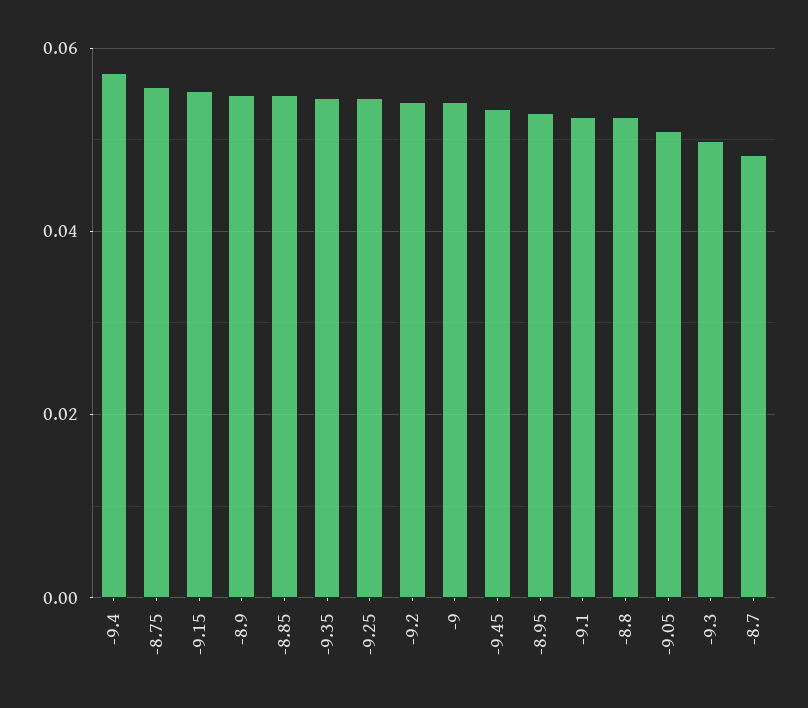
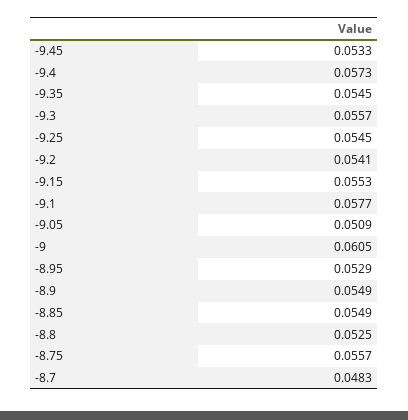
  {
    "-9.4": 0.0573,
    "-8.75": 0.0557,
    "-9.15": 0.0553,
    "-8.9": 0.0549,
    "-8.85": 0.0549,
    "-9.35": 0.0545,
    "-9.25": 0.0545,
    "-9.2": 0.0541,
-   "-9": 0.054,
+   "-9": 0.0605,
    "-9.45": 0.0533,
    "-8.95": 0.0529,
-   "-9.1": 0.052,
+   "-9.1": 0.0577,
    "-8.8": 0.0525,
    "-9.05": 0.0509,
-   "-9.3": 0.05,
+   "-9.3": 0.0557,
    "-8.7": 0.0483
  }

